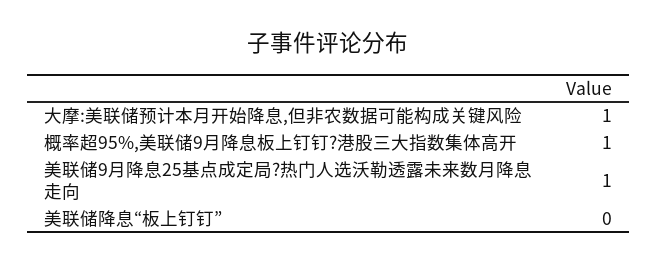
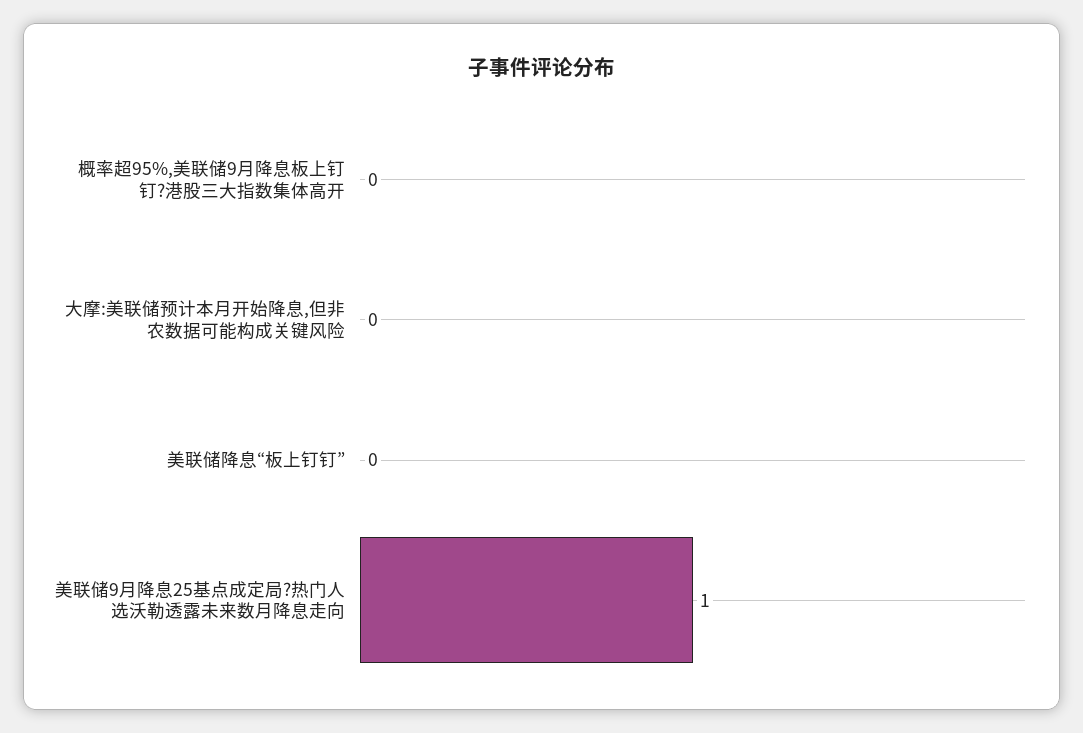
  {
-   "大摩:美联储预计本月开始降息,但非农数据可能构成关键风险": 1,
+   "大摩:美联储预计本月开始降息,但非农数据可能构成关键风险": 0,
-   "概率超95%,美联储9月降息板上钉钉?港股三大指数集体高开": 1,
+   "概率超95%,美联储9月降息板上钉钉?港股三大指数集体高开": 0,
    "美联储9月降息25基点成定局?热门人选沃勒透露未来数月降息走向": 1,
    "美联储降息“板上钉钉”": 0
  }

